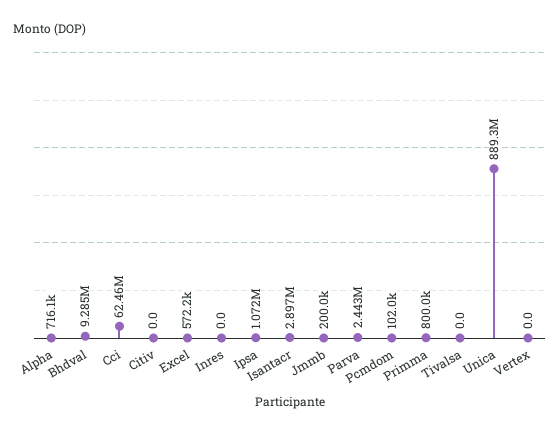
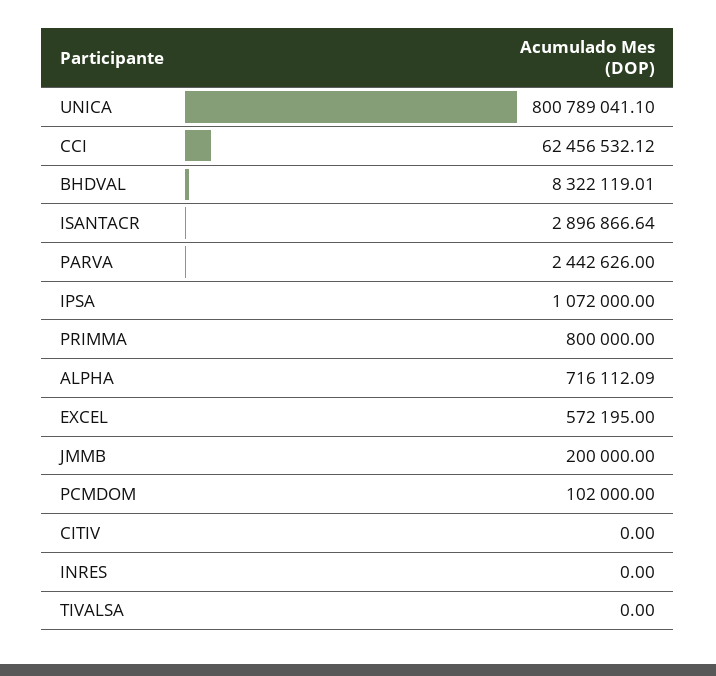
  {
    "Alpha": 716112.09,
-   "Bhdval": 9285000,
+   "Bhdval": 8322119.01,
    "Cci": 62456532.12,
    "Citiv": 0,
    "Excel": 572195,
    "Inres": 0,
    "Ipsa": 1072000,
    "Isantacr": 2896866.64,
    "Jmmb": 200000,
    "Parva": 2442626,
    "Pcmdom": 102000,
    "Primma": 800000,
    "Tivalsa": 0,
-   "Unica": 889300000,
+   "Unica": 800789041.1
-   "Vertex": 0
  }

